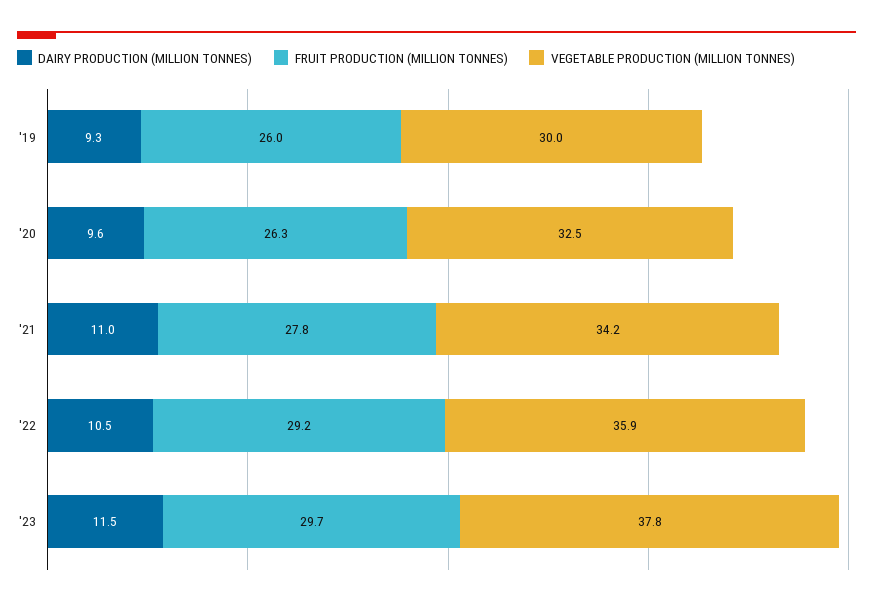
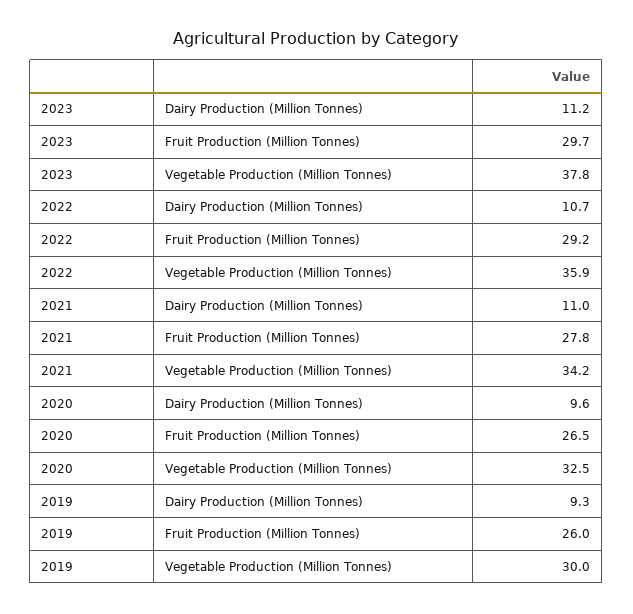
  {
    "DAIRY PRODUCTION (MILLION TONNES)": {
      "'19": 9.3,
      "'20": 9.6,
      "'21": 11,
-     "'22": 10.5,
+     "'22": 10.7,
-     "'23": 11.5
+     "'23": 11.2
    },
    "FRUIT PRODUCTION (MILLION TONNES)": {
      "'19": 26,
-     "'20": 26.3,
+     "'20": 26.5,
      "'21": 27.8,
      "'22": 29.2,
      "'23": 29.7
    },
    "VEGETABLE PRODUCTION (MILLION TONNES)": {
      "'19": 30,
      "'20": 32.5,
      "'21": 34.2,
      "'22": 35.9,
      "'23": 37.8
    }
  }

